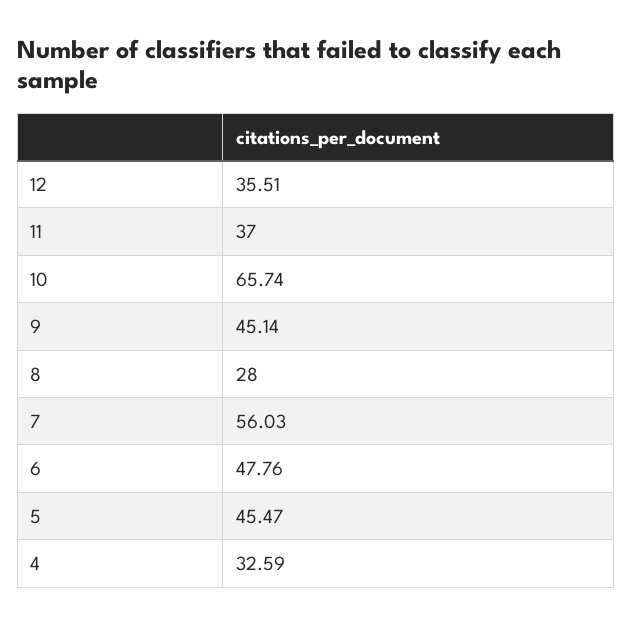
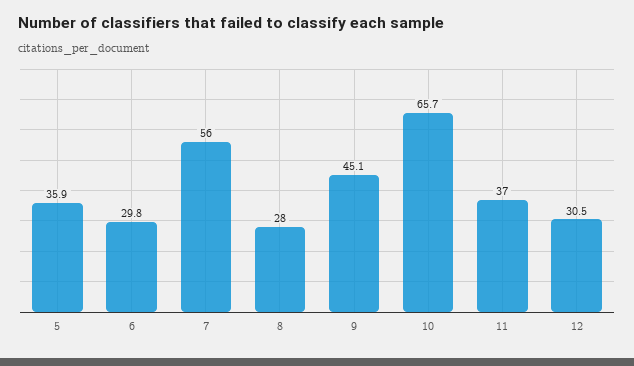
  {
-   "12": 35.51,
+   "12": 30.5,
    "11": 37,
    "10": 65.74,
    "9": 45.14,
    "8": 28,
    "7": 56.03,
-   "6": 47.76,
+   "6": 29.8,
-   "5": 45.47,
+   "5": 35.9
-   "4": 32.59
  }

